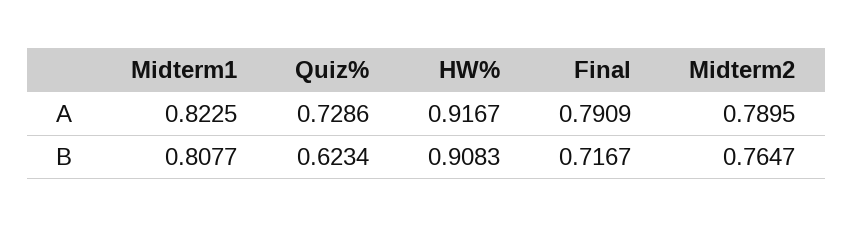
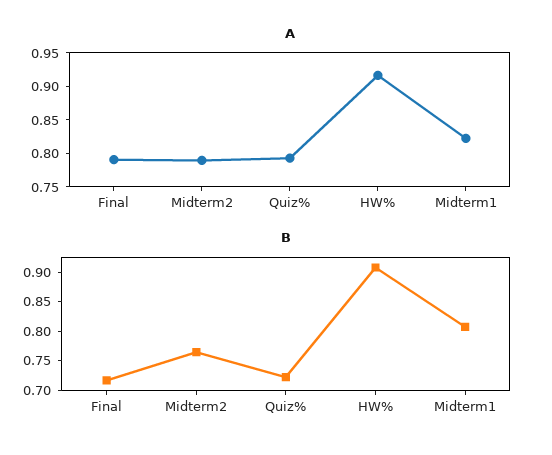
  {
    "A": {
      "Midterm1": 0.8225,
-     "Quiz%": 0.7286,
+     "Quiz%": 0.8,
      "HW%": 0.9167,
      "Final": 0.7909,
      "Midterm2": 0.7895
    },
    "B": {
      "Midterm1": 0.8077,
-     "Quiz%": 0.6234,
+     "Quiz%": 0.725,
      "HW%": 0.9083,
      "Final": 0.7167,
      "Midterm2": 0.7647
    }
  }

